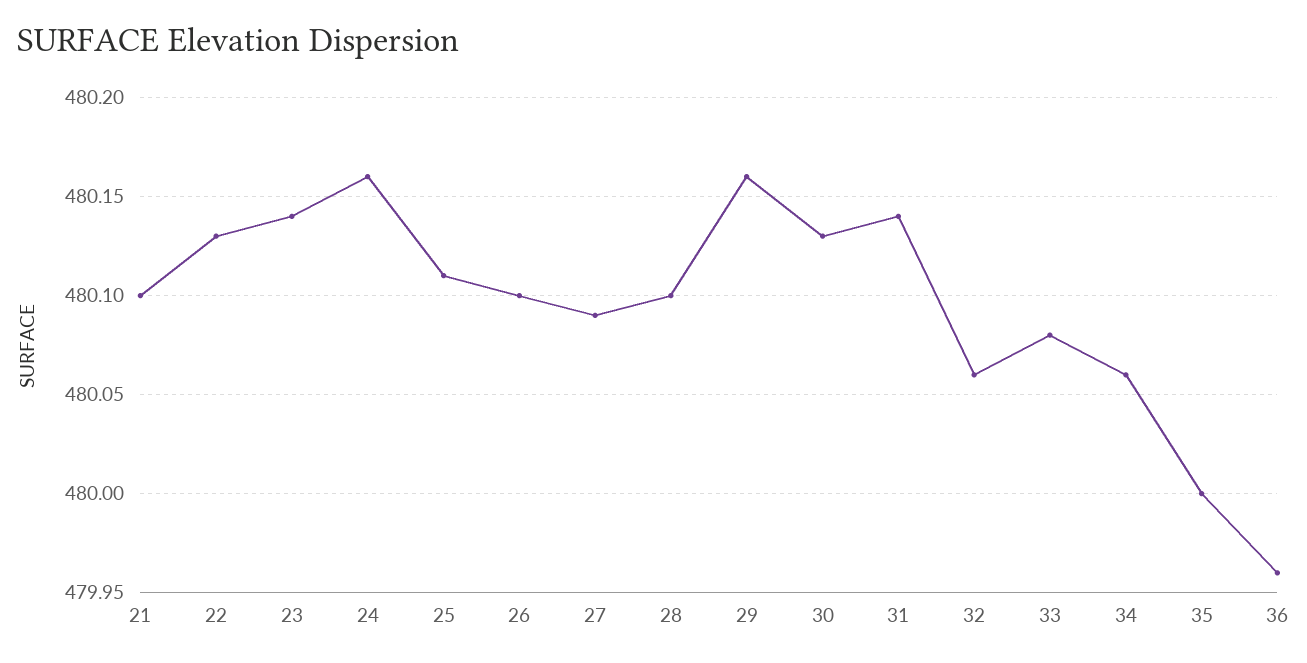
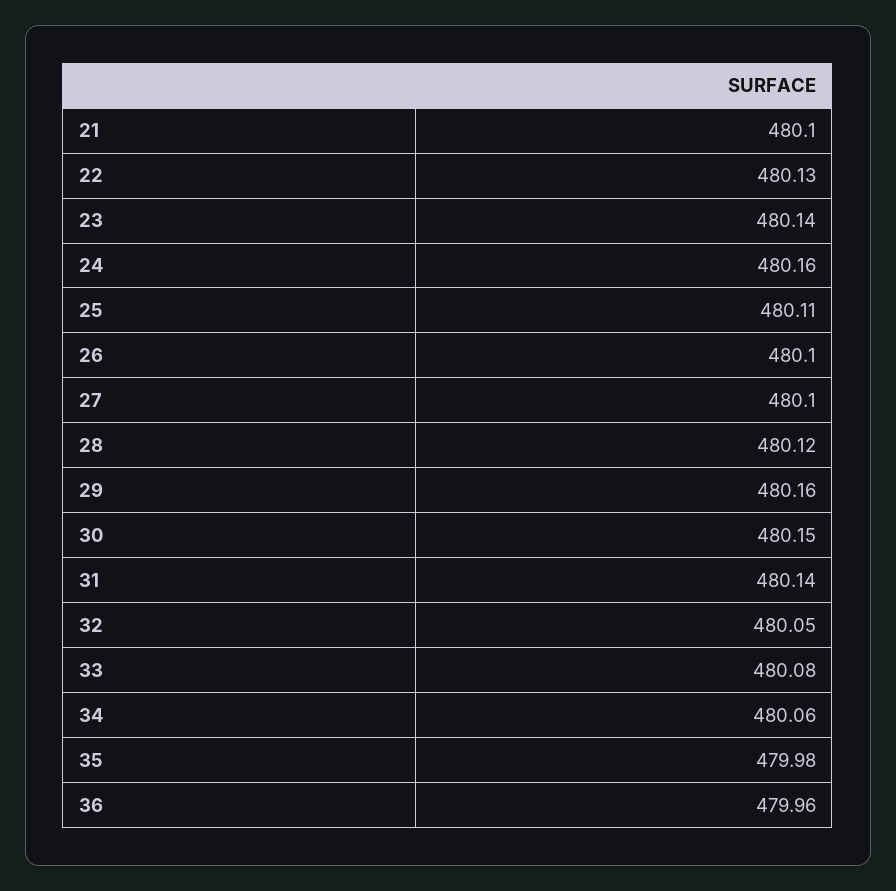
  {
    "21": 480.1,
    "22": 480.13,
    "23": 480.14,
    "24": 480.16,
    "25": 480.11,
    "26": 480.1,
-   "27": 480.09,
+   "27": 480.1,
-   "28": 480.1,
+   "28": 480.12,
    "29": 480.16,
-   "30": 480.13,
+   "30": 480.15,
    "31": 480.14,
-   "32": 480.06,
+   "32": 480.05,
    "33": 480.08,
    "34": 480.06,
-   "35": 480,
+   "35": 479.98,
    "36": 479.96
  }

